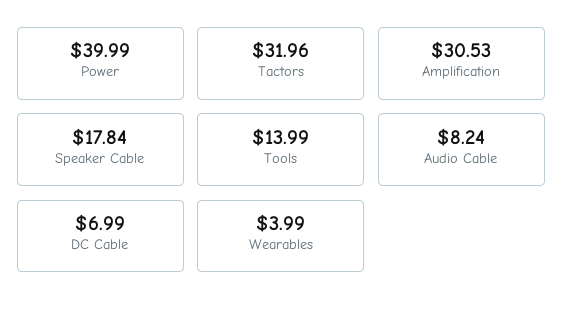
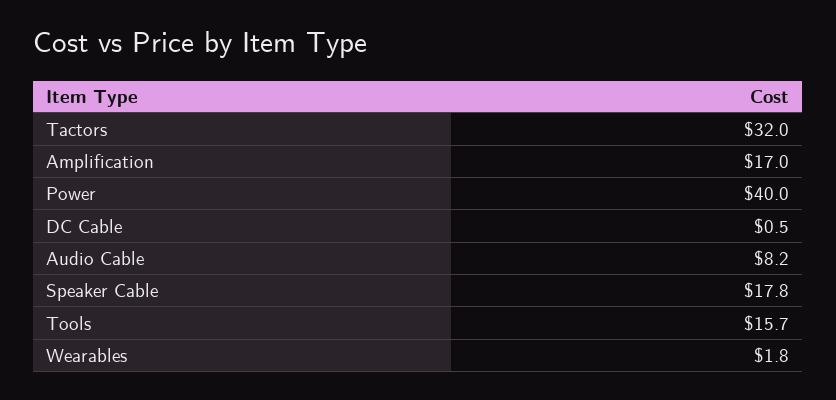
  {
    "Power": 39.99,
    "Tactors": 31.96,
-   "Amplification": 30.53,
+   "Amplification": 17,
    "Speaker Cable": 17.84,
-   "Tools": 13.99,
+   "Tools": 15.7,
    "Audio Cable": 8.24,
-   "DC Cable": 6.99,
+   "DC Cable": 0.5,
-   "Wearables": 3.99
+   "Wearables": 1.8
  }

